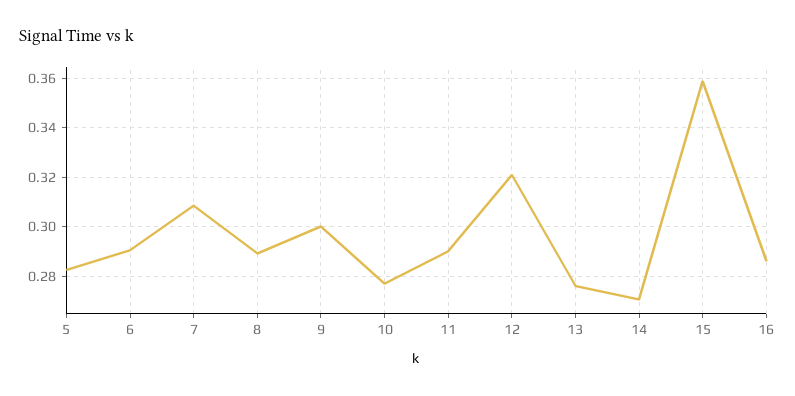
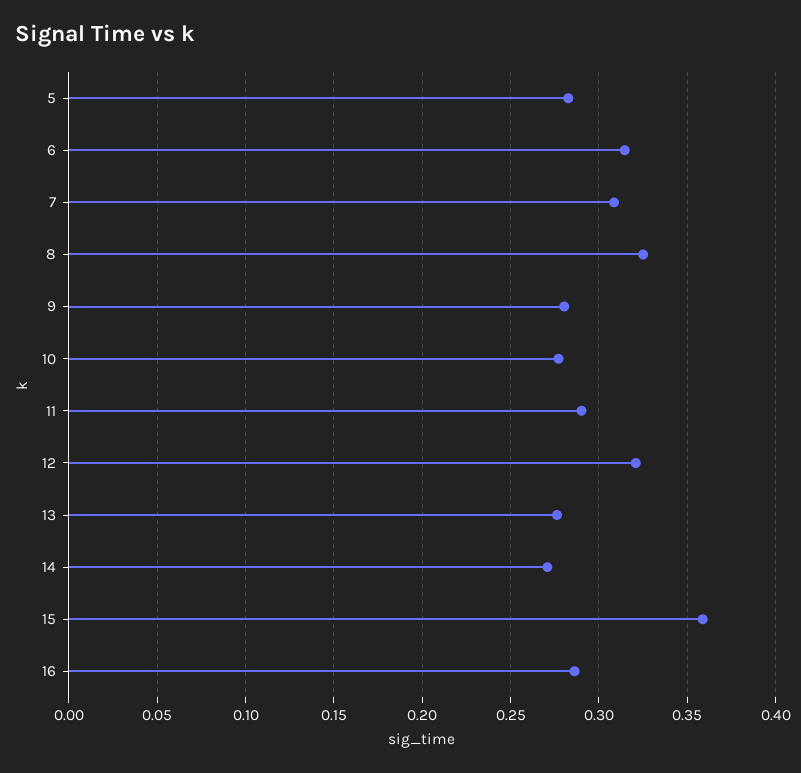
  {
    "5": 0.2825,
-   "6": 0.29,
+   "6": 0.315,
    "7": 0.3075,
-   "8": 0.29,
+   "8": 0.325,
-   "9": 0.3,
+   "9": 0.28,
    "10": 0.2775,
    "11": 0.29,
    "12": 0.32,
    "13": 0.275,
    "14": 0.27,
    "15": 0.3575,
    "16": 0.285
  }

